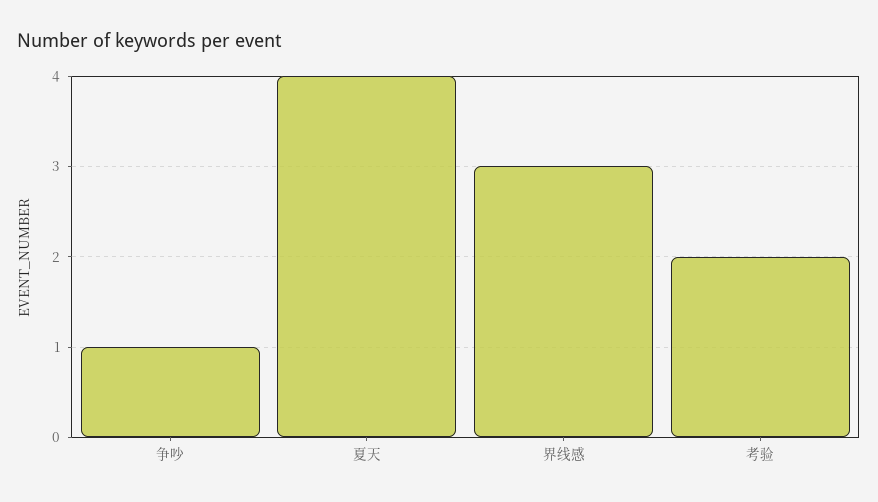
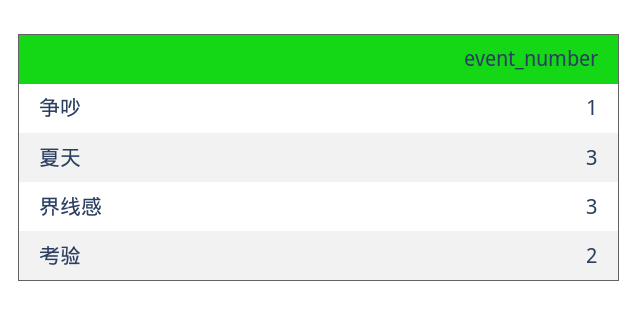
  {
    "争吵": 1,
-   "夏天": 4,
+   "夏天": 3,
    "界线感": 3,
    "考验": 2
  }

